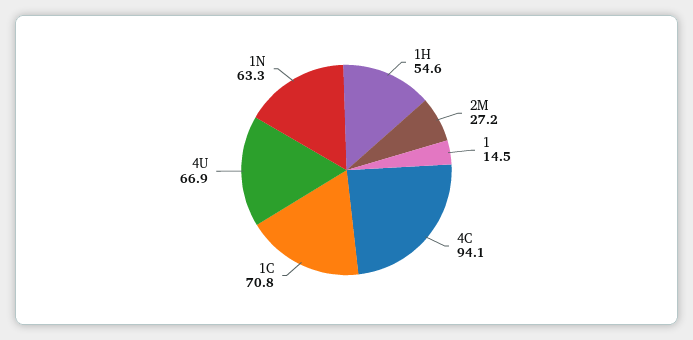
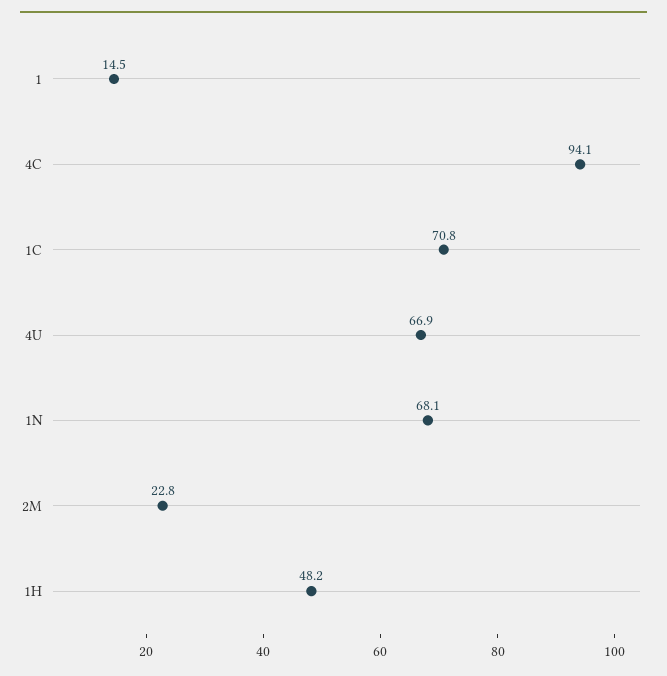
  {
-   "1H": 54.6,
+   "1H": 48.2,
-   "2M": 27.2,
+   "2M": 22.8,
    "1": 14.5,
    "4C": 94.1,
    "1C": 70.8,
    "4U": 66.9,
-   "1N": 63.3
+   "1N": 68.1
  }

